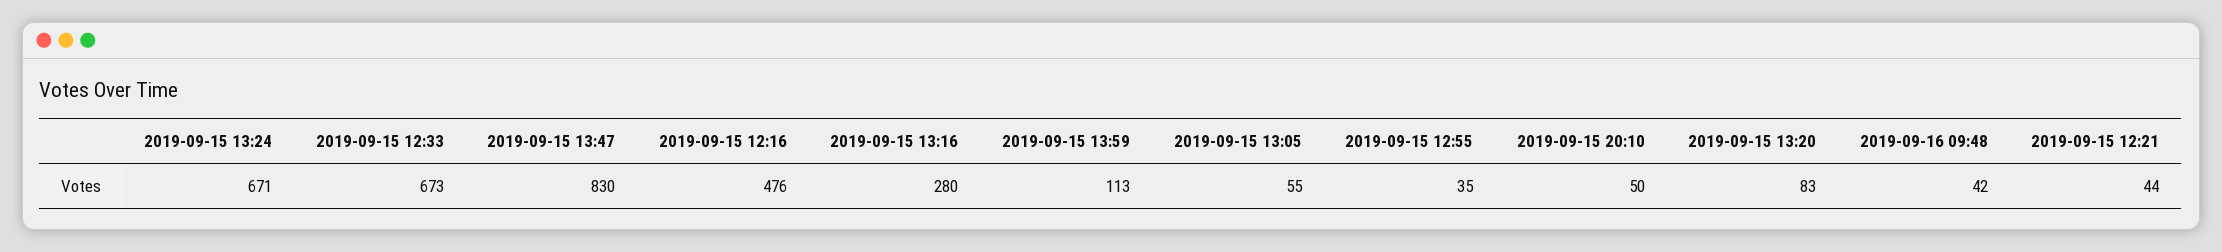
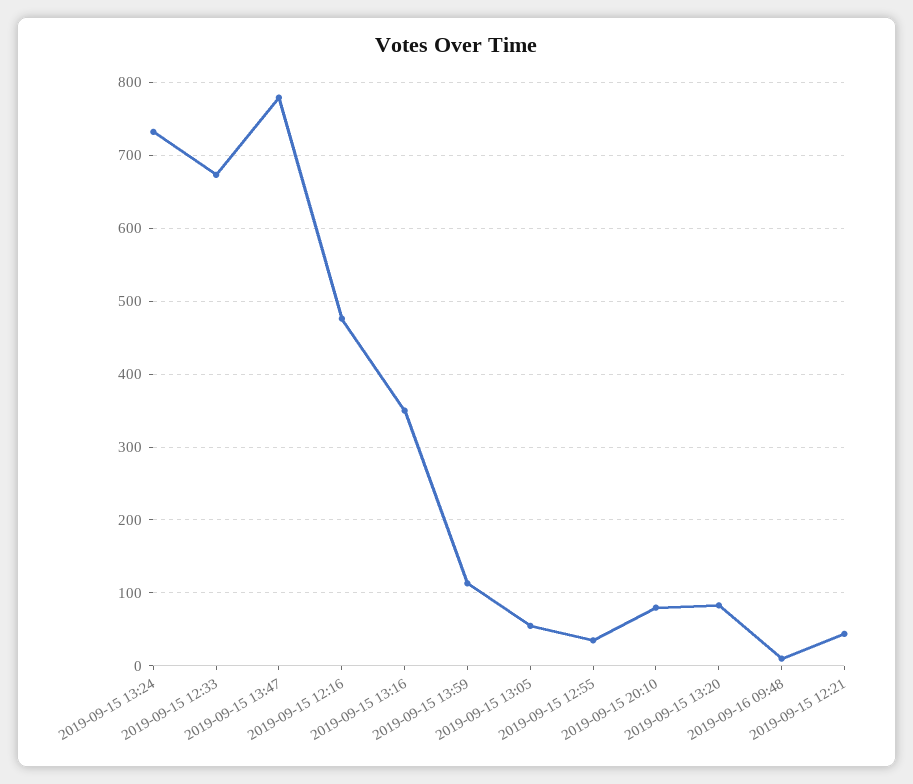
  {
-   "2019-09-15 13:24": 671,
+   "2019-09-15 13:24": 730,
    "2019-09-15 12:33": 673,
-   "2019-09-15 13:47": 830,
+   "2019-09-15 13:47": 780,
    "2019-09-15 12:16": 476,
-   "2019-09-15 13:16": 280,
+   "2019-09-15 13:16": 350,
    "2019-09-15 13:59": 113,
    "2019-09-15 13:05": 55,
    "2019-09-15 12:55": 35,
-   "2019-09-15 20:10": 50,
+   "2019-09-15 20:10": 80,
    "2019-09-15 13:20": 83,
-   "2019-09-16 09:48": 42,
+   "2019-09-16 09:48": 10,
    "2019-09-15 12:21": 44
  }

